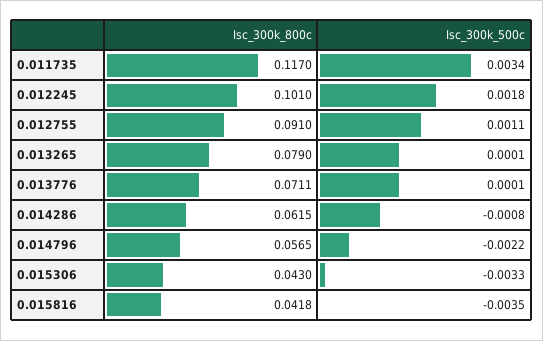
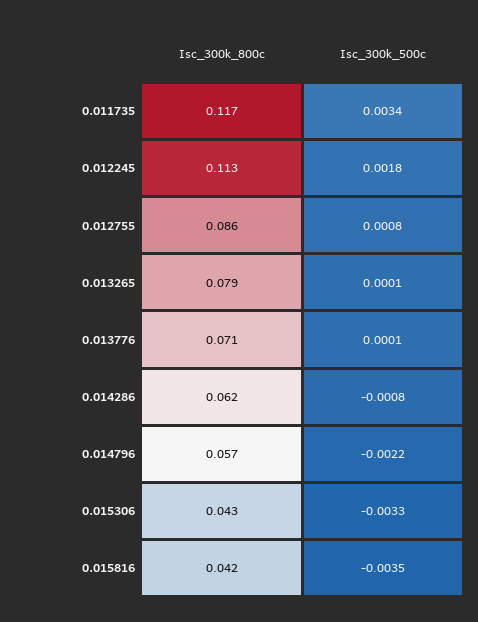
  {
    "Isc_300k_800c": {
      "0.011735": 0.117,
-     "0.012245": 0.101,
+     "0.012245": 0.113,
-     "0.012755": 0.091,
+     "0.012755": 0.086,
      "0.013265": 0.079,
      "0.013776": 0.0711,
      "0.014286": 0.0615,
      "0.014796": 0.0565,
      "0.015306": 0.043,
      "0.015816": 0.0418
    },
    "Isc_300k_500c": {
      "0.011735": 0.0034,
      "0.012245": 0.0018,
-     "0.012755": 0.0011,
+     "0.012755": 0.0008,
      "0.013265": 0.0001,
      "0.013776": 0.0001,
      "0.014286": -0.0008,
      "0.014796": -0.0022,
      "0.015306": -0.0033,
      "0.015816": -0.0035
    }
  }

